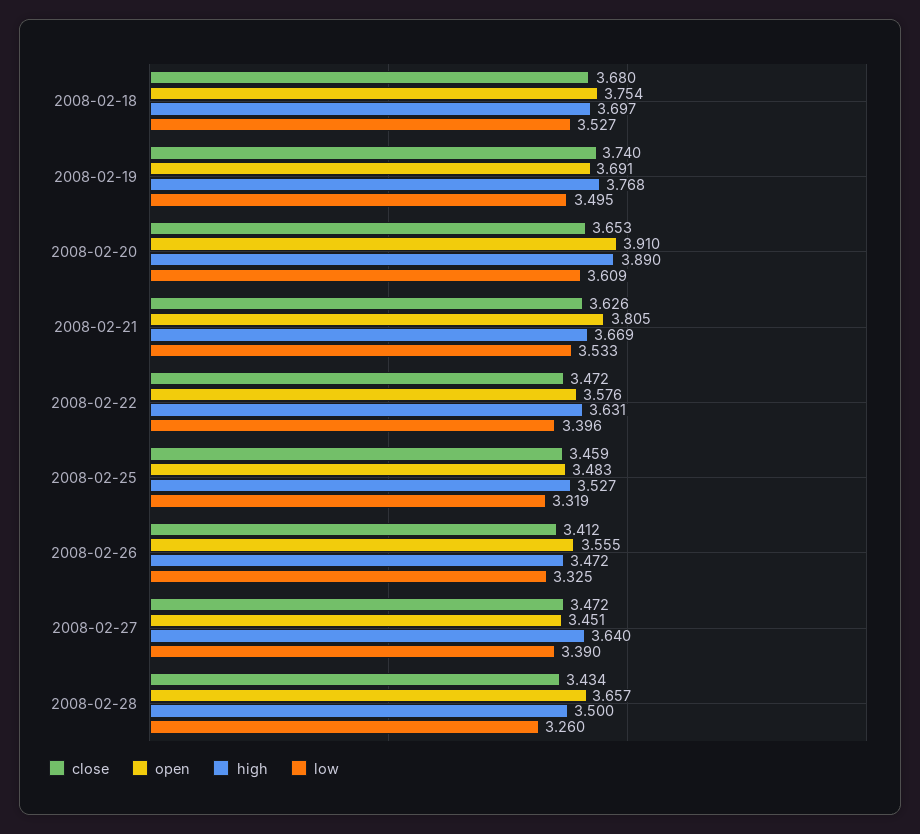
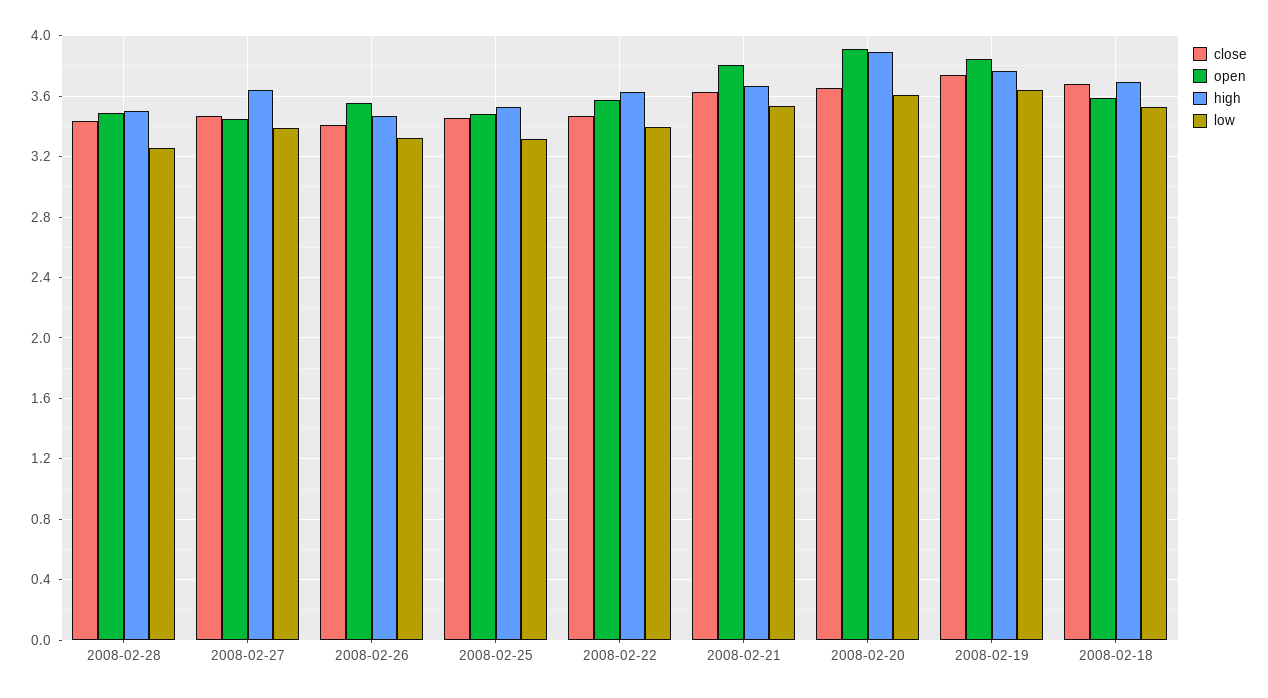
  {
    "close": {
      "2008-02-18": 3.68,
      "2008-02-19": 3.74,
      "2008-02-20": 3.653,
      "2008-02-21": 3.626,
      "2008-02-22": 3.472,
      "2008-02-25": 3.459,
      "2008-02-26": 3.412,
      "2008-02-27": 3.472,
      "2008-02-28": 3.434
    },
    "open": {
-     "2008-02-18": 3.754,
+     "2008-02-18": 3.6,
-     "2008-02-19": 3.691,
+     "2008-02-19": 3.85,
      "2008-02-20": 3.91,
      "2008-02-21": 3.805,
      "2008-02-22": 3.576,
      "2008-02-25": 3.483,
      "2008-02-26": 3.555,
      "2008-02-27": 3.451,
-     "2008-02-28": 3.657
+     "2008-02-28": 3.5
    },
    "high": {
      "2008-02-18": 3.697,
      "2008-02-19": 3.768,
      "2008-02-20": 3.89,
      "2008-02-21": 3.669,
      "2008-02-22": 3.631,
      "2008-02-25": 3.527,
      "2008-02-26": 3.472,
      "2008-02-27": 3.64,
      "2008-02-28": 3.5
    },
    "low": {
      "2008-02-18": 3.527,
-     "2008-02-19": 3.495,
+     "2008-02-19": 3.65,
      "2008-02-20": 3.609,
      "2008-02-21": 3.533,
      "2008-02-22": 3.396,
      "2008-02-25": 3.319,
      "2008-02-26": 3.325,
      "2008-02-27": 3.39,
      "2008-02-28": 3.26
    }
  }

